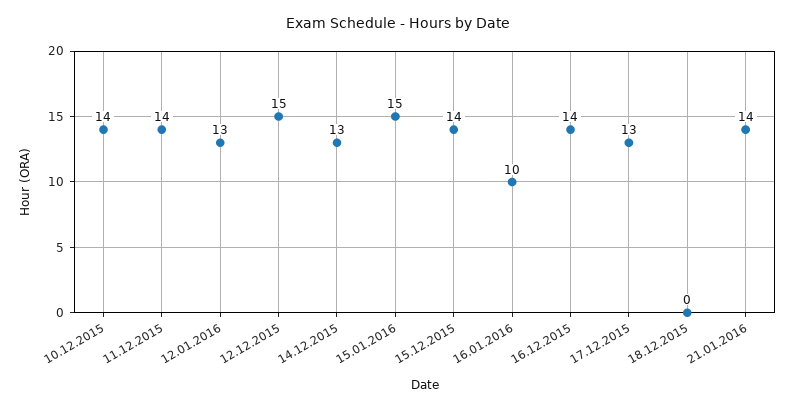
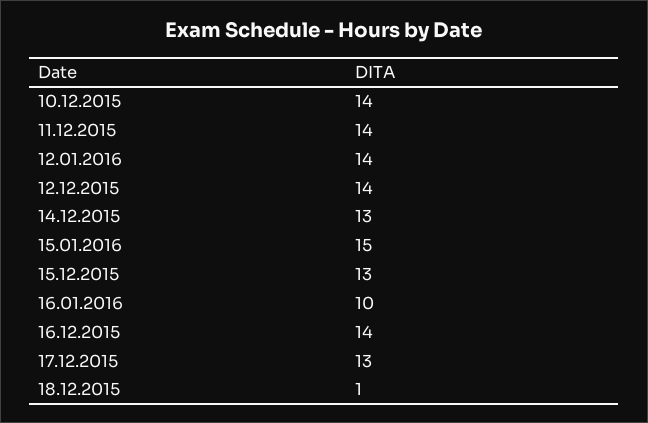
  {
    "10.12.2015": 14,
    "11.12.2015": 14,
-   "12.01.2016": 13,
+   "12.01.2016": 14,
-   "12.12.2015": 15,
+   "12.12.2015": 14,
    "14.12.2015": 13,
    "15.01.2016": 15,
-   "15.12.2015": 14,
+   "15.12.2015": 13,
    "16.01.2016": 10,
    "16.12.2015": 14,
    "17.12.2015": 13,
-   "18.12.2015": 0,
+   "18.12.2015": 1
-   "21.01.2016": 14
  }

